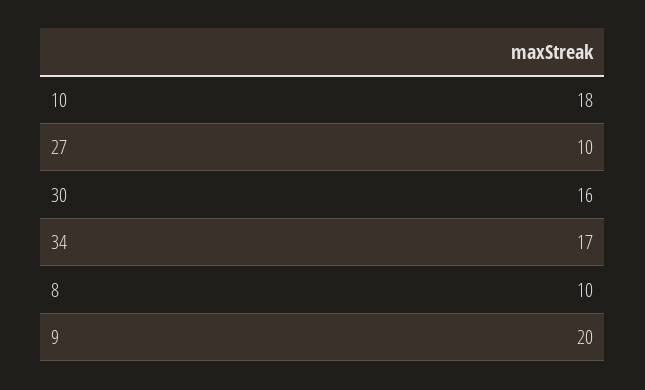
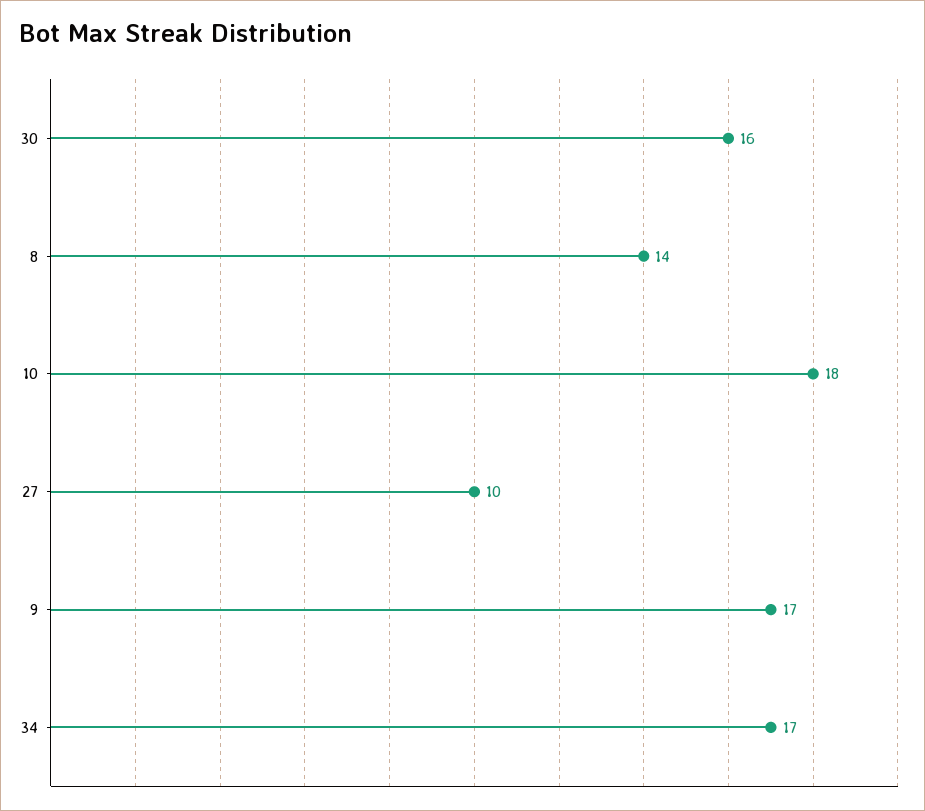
  {
    "10": 18,
    "27": 10,
    "30": 16,
    "34": 17,
-   "8": 10,
+   "8": 14,
-   "9": 20
+   "9": 17
  }

